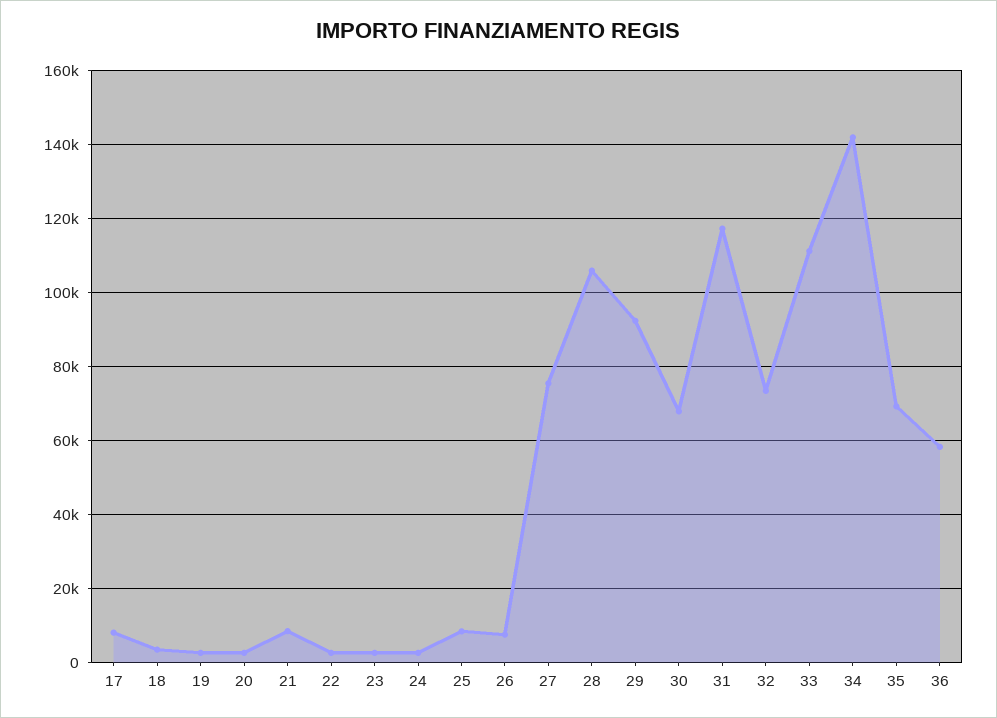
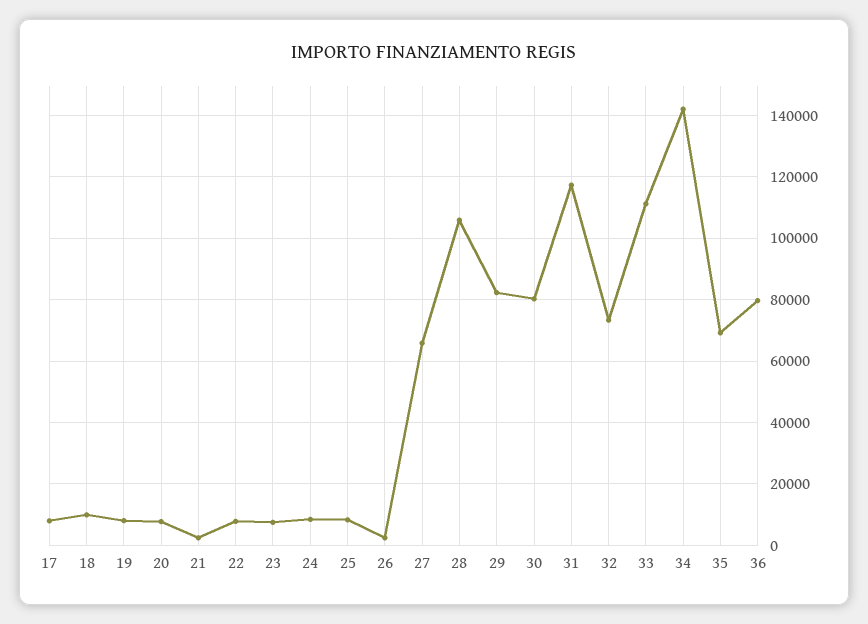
  {
    "17": 8000,
-   "18": 4000,
+   "18": 10000,
-   "19": 2000,
+   "19": 8000,
-   "20": 2000,
+   "20": 8000,
-   "21": 8000,
+   "21": 2000,
-   "22": 2000,
+   "22": 8000,
-   "23": 2000,
+   "23": 8000,
-   "24": 2000,
+   "24": 8000,
    "25": 8000,
-   "26": 8000,
+   "26": 2000,
-   "27": 76000,
+   "27": 66000,
    "28": 106000,
-   "29": 92000,
+   "29": 82000,
-   "30": 68000,
+   "30": 80000,
    "31": 118000,
    "32": 74000,
    "33": 112000,
    "34": 142000,
    "35": 70000,
-   "36": 58000
+   "36": 80000
  }

